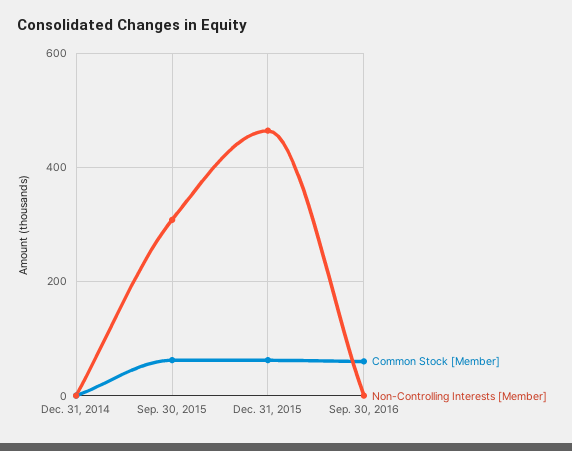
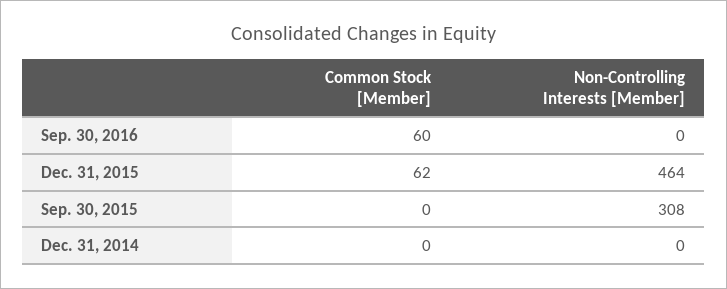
  {
    "Common Stock [Member]": {
      "Dec. 31, 2014": 0,
-     "Sep. 30, 2015": 60,
+     "Sep. 30, 2015": 0,
      "Dec. 31, 2015": 62,
      "Sep. 30, 2016": 60
    },
    "Non-Controlling Interests [Member]": {
      "Dec. 31, 2014": 0,
      "Sep. 30, 2015": 308,
      "Dec. 31, 2015": 464,
      "Sep. 30, 2016": 0
    }
  }

